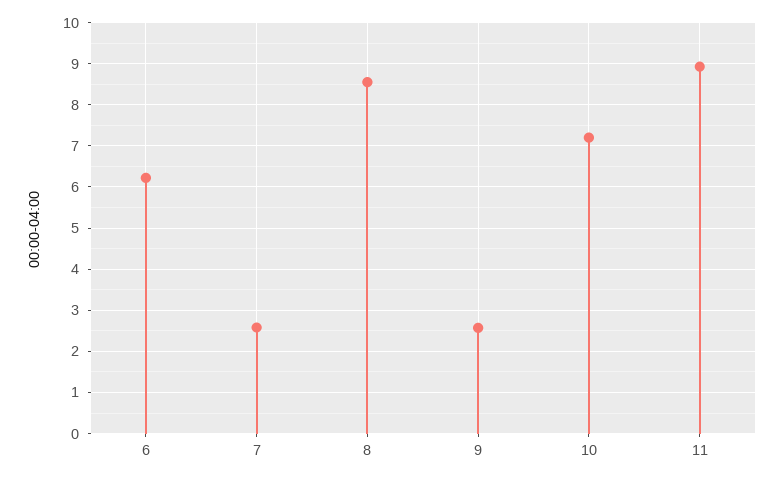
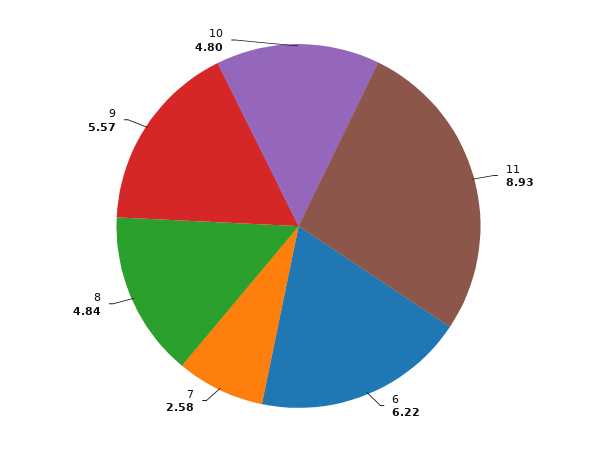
  {
    "6": 6.22,
    "7": 2.58,
-   "8": 8.6,
+   "8": 4.84,
-   "9": 2.6,
+   "9": 5.57,
-   "10": 7.2,
+   "10": 4.8,
    "11": 8.93
  }

